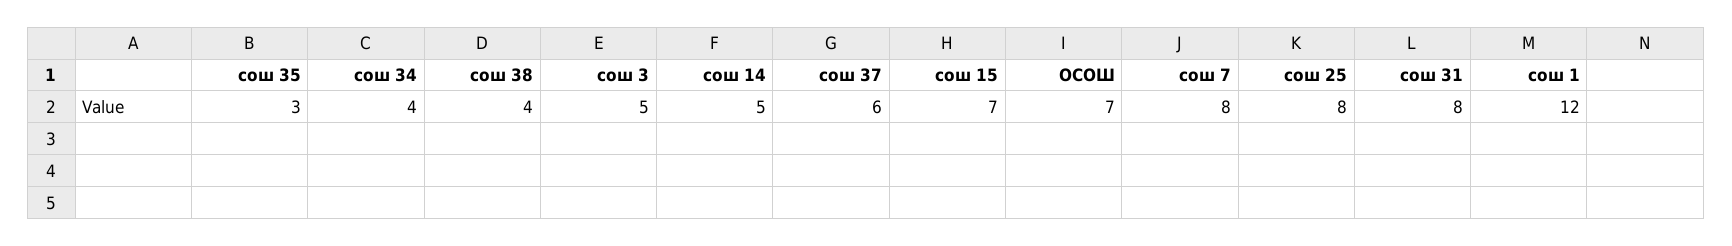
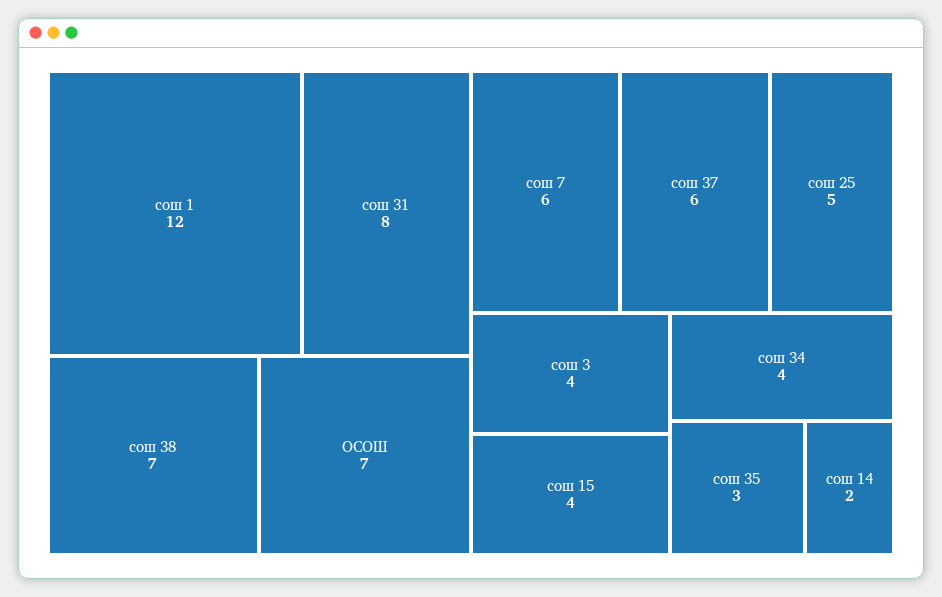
  {
    "сош 35": 3,
    "сош 34": 4,
-   "сош 38": 4,
+   "сош 38": 7,
-   "сош 3": 5,
+   "сош 3": 4,
-   "сош 14": 5,
+   "сош 14": 2,
    "сош 37": 6,
-   "сош 15": 7,
+   "сош 15": 4,
    "ОСОШ": 7,
-   "сош 7": 8,
+   "сош 7": 6,
-   "сош 25": 8,
+   "сош 25": 5,
    "сош 31": 8,
    "сош 1": 12
  }

